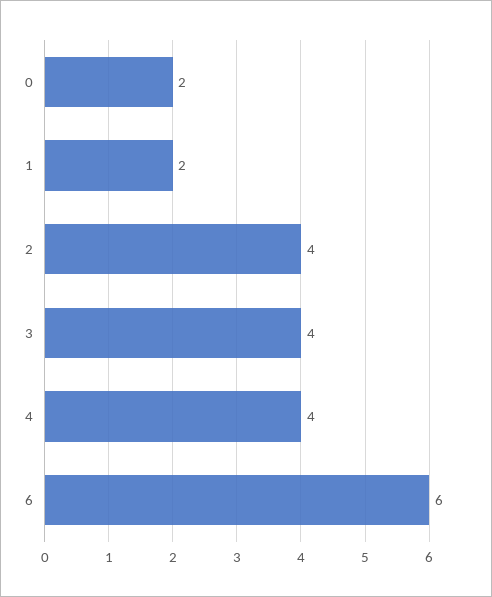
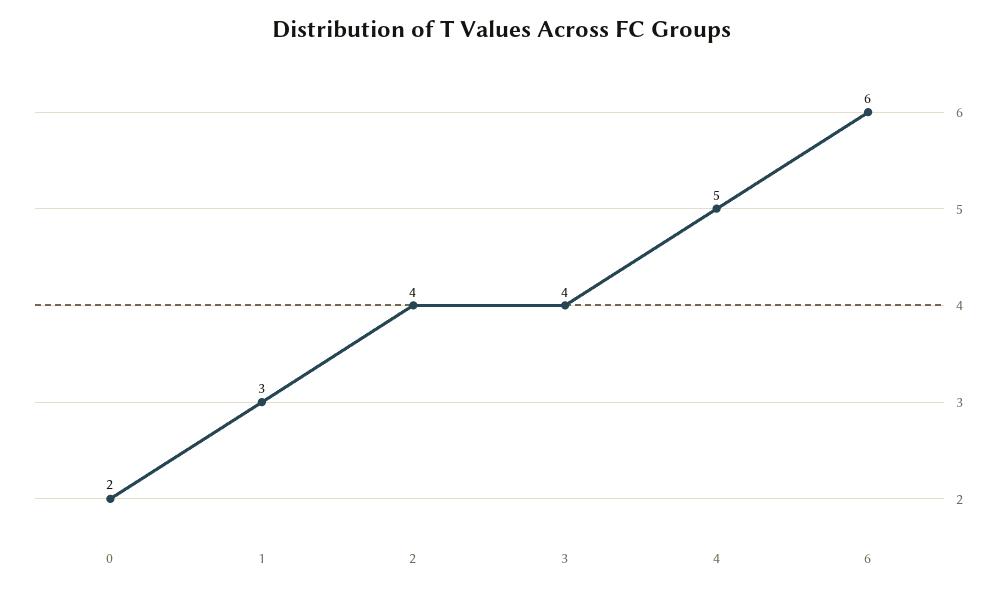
  {
    "0": 2,
-   "1": 2,
+   "1": 3,
    "2": 4,
    "3": 4,
-   "4": 4,
+   "4": 5,
    "6": 6
  }

